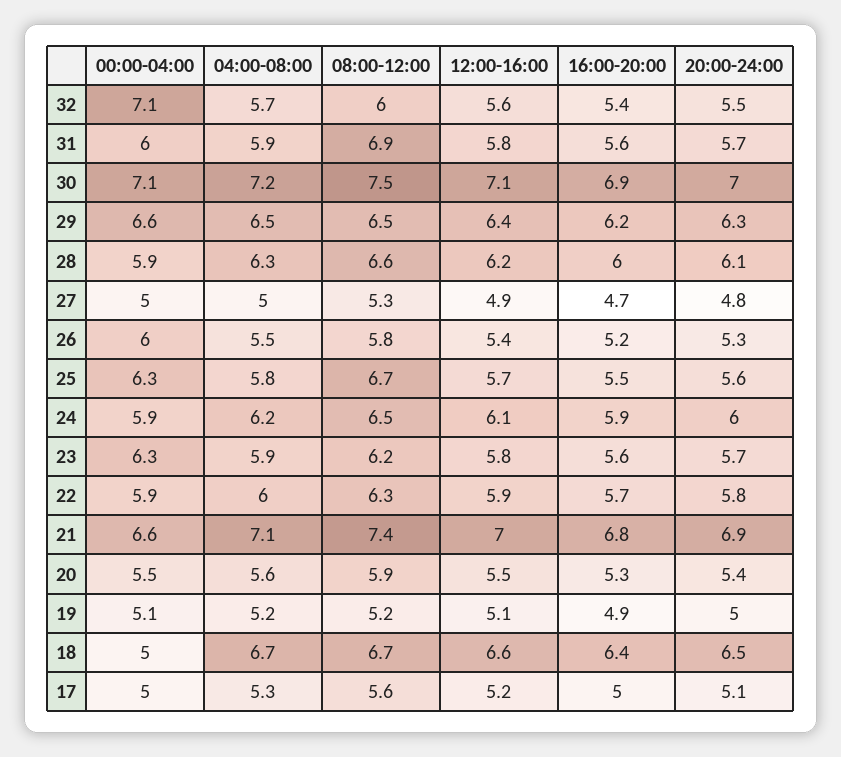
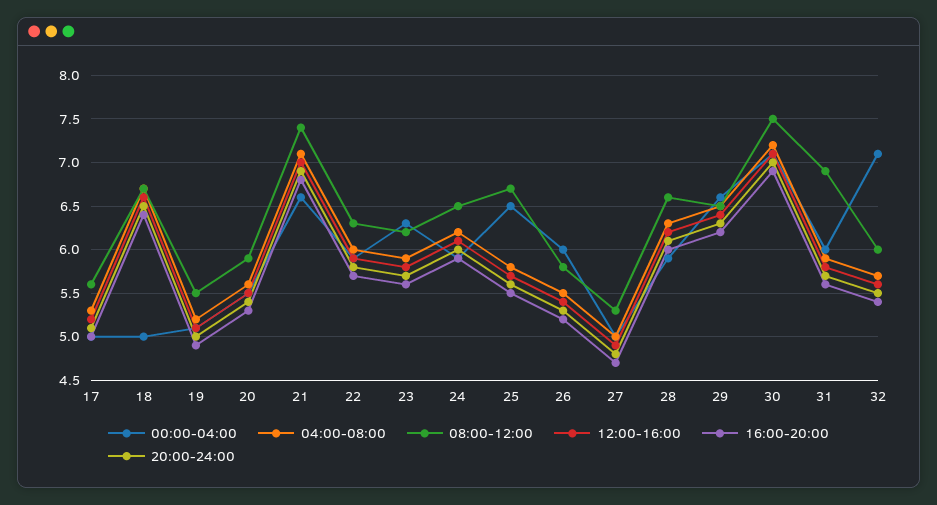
  {
    "00:00-04:00": {
      "32": 7.1,
      "31": 6,
      "30": 7.1,
      "29": 6.6,
      "28": 5.9,
      "27": 5,
      "26": 6,
-     "25": 6.3,
+     "25": 6.5,
      "24": 5.9,
      "23": 6.3,
      "22": 5.9,
      "21": 6.6,
      "20": 5.5,
      "19": 5.1,
      "18": 5,
      "17": 5
    },
    "04:00-08:00": {
      "32": 5.7,
      "31": 5.9,
      "30": 7.2,
      "29": 6.5,
      "28": 6.3,
      "27": 5,
      "26": 5.5,
      "25": 5.8,
      "24": 6.2,
      "23": 5.9,
      "22": 6,
      "21": 7.1,
      "20": 5.6,
      "19": 5.2,
      "18": 6.7,
      "17": 5.3
    },
    "08:00-12:00": {
      "32": 6,
      "31": 6.9,
      "30": 7.5,
      "29": 6.5,
      "28": 6.6,
      "27": 5.3,
      "26": 5.8,
      "25": 6.7,
      "24": 6.5,
      "23": 6.2,
      "22": 6.3,
      "21": 7.4,
      "20": 5.9,
-     "19": 5.2,
+     "19": 5.5,
      "18": 6.7,
      "17": 5.6
    },
    "12:00-16:00": {
      "32": 5.6,
      "31": 5.8,
      "30": 7.1,
      "29": 6.4,
      "28": 6.2,
      "27": 4.9,
      "26": 5.4,
      "25": 5.7,
      "24": 6.1,
      "23": 5.8,
      "22": 5.9,
      "21": 7,
      "20": 5.5,
      "19": 5.1,
      "18": 6.6,
      "17": 5.2
    },
    "16:00-20:00": {
      "32": 5.4,
      "31": 5.6,
      "30": 6.9,
      "29": 6.2,
      "28": 6,
      "27": 4.7,
      "26": 5.2,
      "25": 5.5,
      "24": 5.9,
      "23": 5.6,
      "22": 5.7,
      "21": 6.8,
      "20": 5.3,
      "19": 4.9,
      "18": 6.4,
      "17": 5
    },
    "20:00-24:00": {
      "32": 5.5,
      "31": 5.7,
      "30": 7,
      "29": 6.3,
      "28": 6.1,
      "27": 4.8,
      "26": 5.3,
      "25": 5.6,
      "24": 6,
      "23": 5.7,
      "22": 5.8,
      "21": 6.9,
      "20": 5.4,
      "19": 5,
      "18": 6.5,
      "17": 5.1
    }
  }

